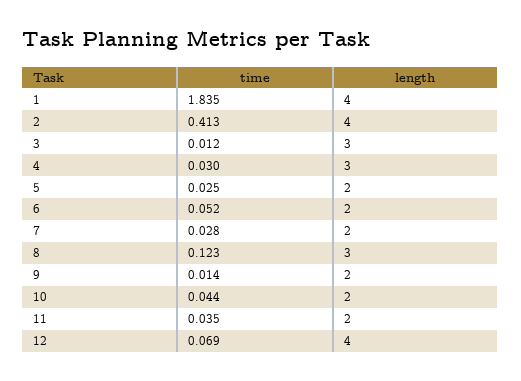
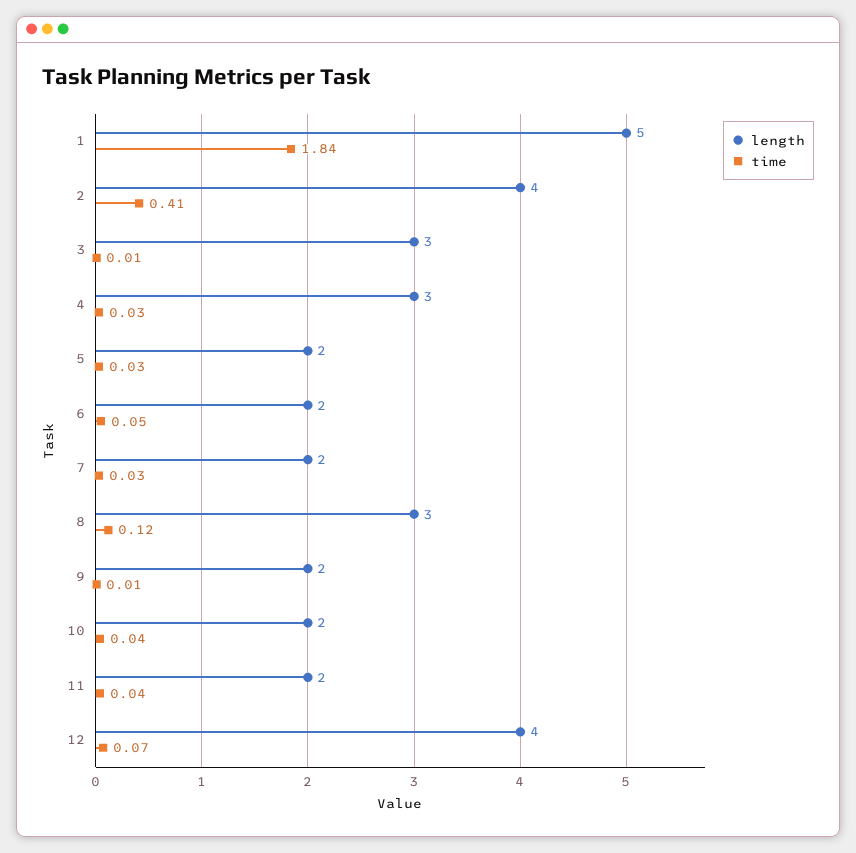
  {
    "time": {
      "1": 1.835,
      "2": 0.413,
      "3": 0.012,
      "4": 0.03,
      "5": 0.025,
      "6": 0.052,
      "7": 0.028,
      "8": 0.123,
      "9": 0.014,
      "10": 0.044,
      "11": 0.035,
      "12": 0.069
    },
    "length": {
-     "1": 4,
+     "1": 5,
      "2": 4,
      "3": 3,
      "4": 3,
      "5": 2,
      "6": 2,
      "7": 2,
      "8": 3,
      "9": 2,
      "10": 2,
      "11": 2,
      "12": 4
    }
  }

